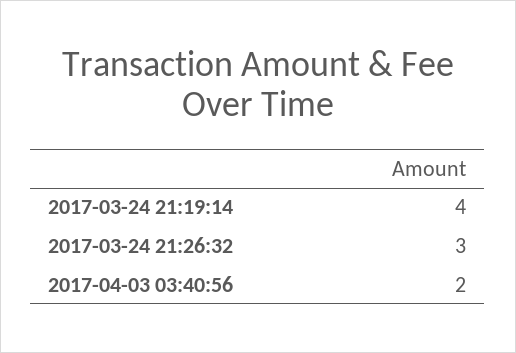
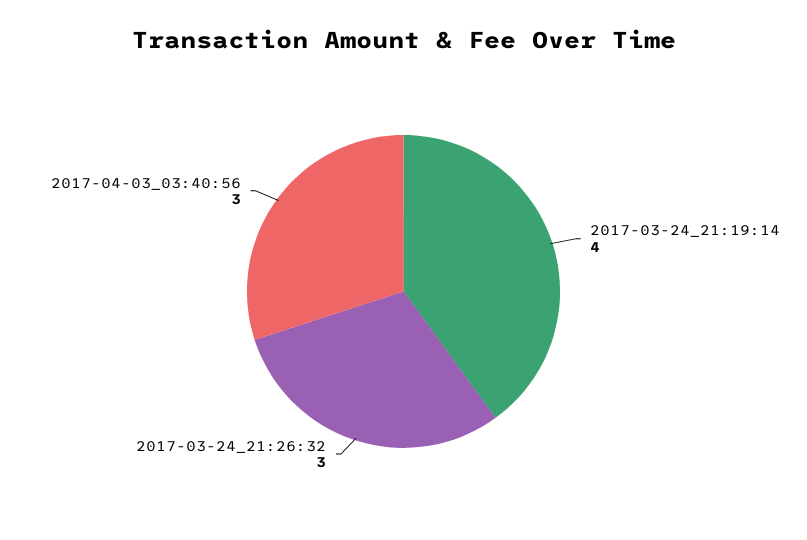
  {
    "2017-03-24 21:19:14": 4,
    "2017-03-24 21:26:32": 3,
-   "2017-04-03 03:40:56": 2
+   "2017-04-03 03:40:56": 3
  }

